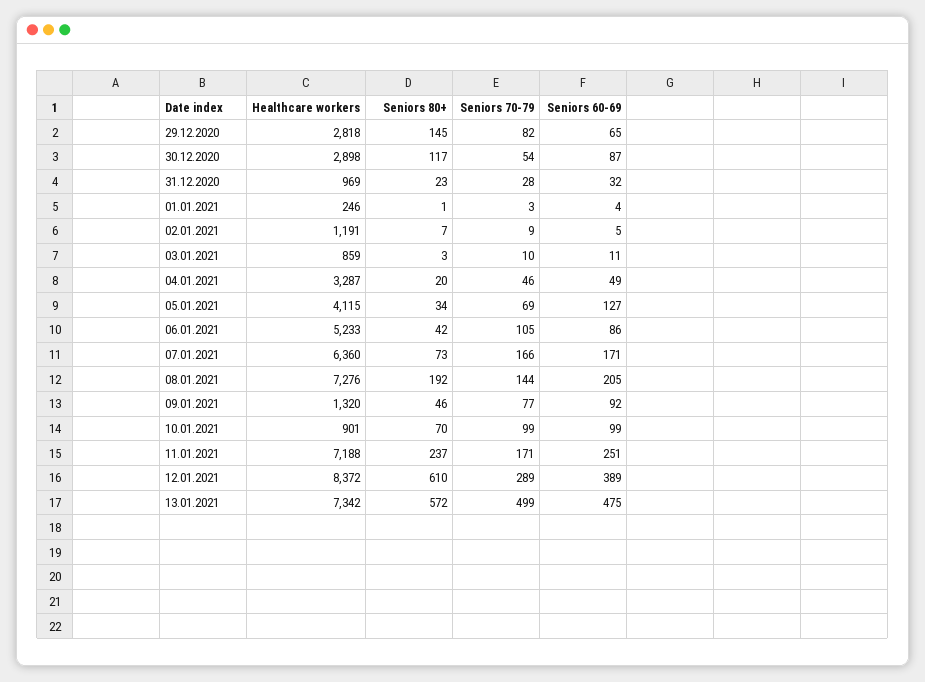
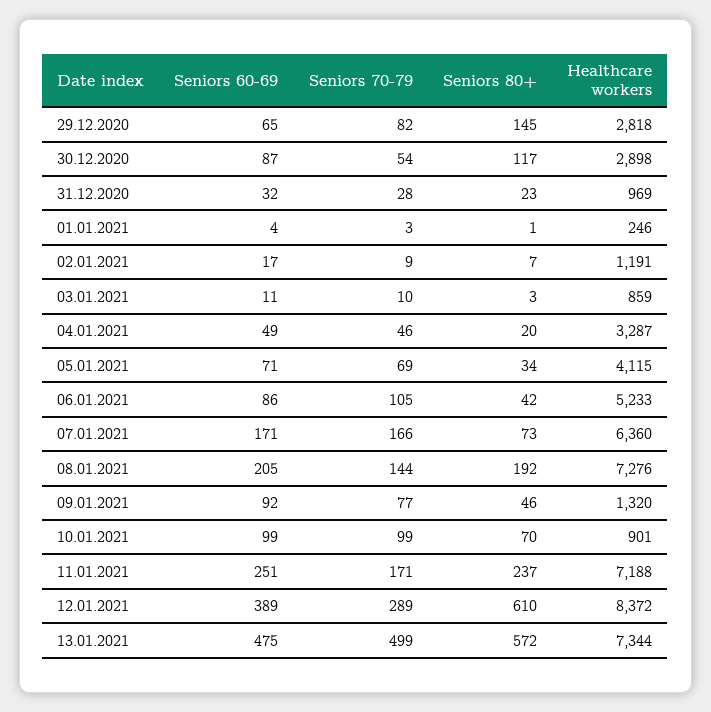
  {
    "Healthcare workers": {
      "29.12.2020": 2818,
      "30.12.2020": 2898,
      "31.12.2020": 969,
      "01.01.2021": 246,
      "02.01.2021": 1191,
      "03.01.2021": 859,
      "04.01.2021": 3287,
      "05.01.2021": 4115,
      "06.01.2021": 5233,
      "07.01.2021": 6360,
      "08.01.2021": 7276,
      "09.01.2021": 1320,
      "10.01.2021": 901,
      "11.01.2021": 7188,
      "12.01.2021": 8372,
-     "13.01.2021": 7342
+     "13.01.2021": 7344
    },
    "Seniors 80+": {
      "29.12.2020": 145,
      "30.12.2020": 117,
      "31.12.2020": 23,
      "01.01.2021": 1,
      "02.01.2021": 7,
      "03.01.2021": 3,
      "04.01.2021": 20,
      "05.01.2021": 34,
      "06.01.2021": 42,
      "07.01.2021": 73,
      "08.01.2021": 192,
      "09.01.2021": 46,
      "10.01.2021": 70,
      "11.01.2021": 237,
      "12.01.2021": 610,
      "13.01.2021": 572
    },
    "Seniors 70-79": {
      "29.12.2020": 82,
      "30.12.2020": 54,
      "31.12.2020": 28,
      "01.01.2021": 3,
      "02.01.2021": 9,
      "03.01.2021": 10,
      "04.01.2021": 46,
      "05.01.2021": 69,
      "06.01.2021": 105,
      "07.01.2021": 166,
      "08.01.2021": 144,
      "09.01.2021": 77,
      "10.01.2021": 99,
      "11.01.2021": 171,
      "12.01.2021": 289,
      "13.01.2021": 499
    },
    "Seniors 60-69": {
      "29.12.2020": 65,
      "30.12.2020": 87,
      "31.12.2020": 32,
      "01.01.2021": 4,
-     "02.01.2021": 5,
+     "02.01.2021": 17,
      "03.01.2021": 11,
      "04.01.2021": 49,
-     "05.01.2021": 127,
+     "05.01.2021": 71,
      "06.01.2021": 86,
      "07.01.2021": 171,
      "08.01.2021": 205,
      "09.01.2021": 92,
      "10.01.2021": 99,
      "11.01.2021": 251,
      "12.01.2021": 389,
      "13.01.2021": 475
    }
  }

